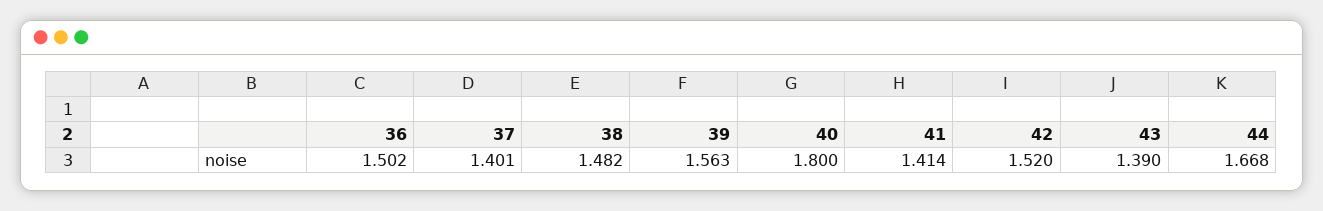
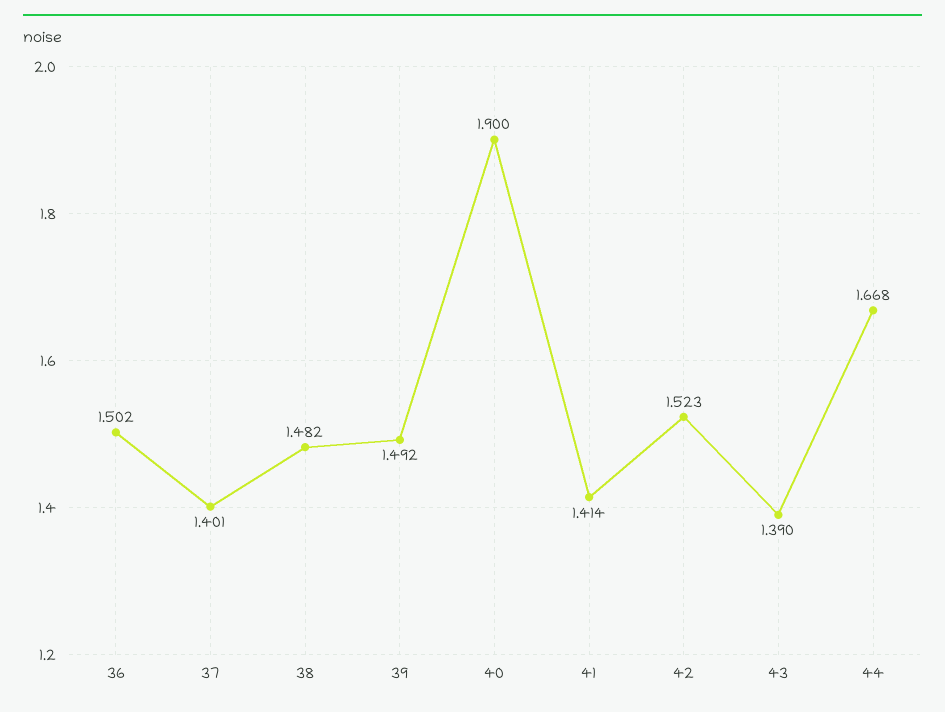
  {
    "36": 1.502,
    "37": 1.401,
    "38": 1.482,
-   "39": 1.563,
+   "39": 1.492,
-   "40": 1.8,
+   "40": 1.9,
    "41": 1.414,
-   "42": 1.52,
+   "42": 1.523,
    "43": 1.39,
    "44": 1.668
  }

